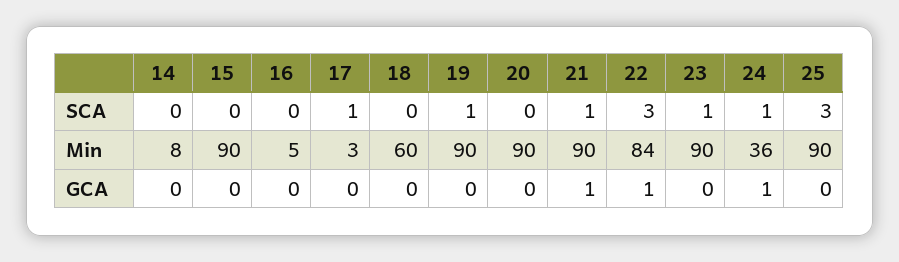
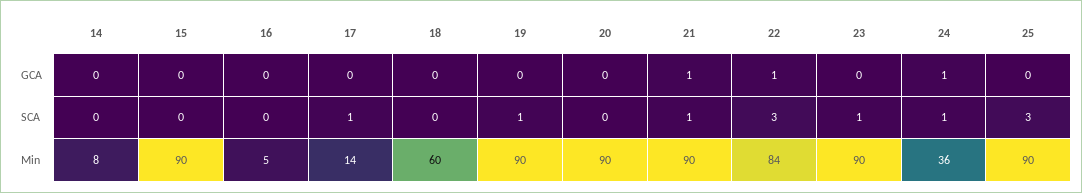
  {
    "14": {
      "SCA": 0,
      "Min": 8,
      "GCA": 0
    },
    "15": {
      "SCA": 0,
      "Min": 90,
      "GCA": 0
    },
    "16": {
      "SCA": 0,
      "Min": 5,
      "GCA": 0
    },
    "17": {
      "SCA": 1,
-     "Min": 3,
+     "Min": 14,
      "GCA": 0
    },
    "18": {
      "SCA": 0,
      "Min": 60,
      "GCA": 0
    },
    "19": {
      "SCA": 1,
      "Min": 90,
      "GCA": 0
    },
    "20": {
      "SCA": 0,
      "Min": 90,
      "GCA": 0
    },
    "21": {
      "SCA": 1,
      "Min": 90,
      "GCA": 1
    },
    "22": {
      "SCA": 3,
      "Min": 84,
      "GCA": 1
    },
    "23": {
      "SCA": 1,
      "Min": 90,
      "GCA": 0
    },
    "24": {
      "SCA": 1,
      "Min": 36,
      "GCA": 1
    },
    "25": {
      "SCA": 3,
      "Min": 90,
      "GCA": 0
    }
  }

